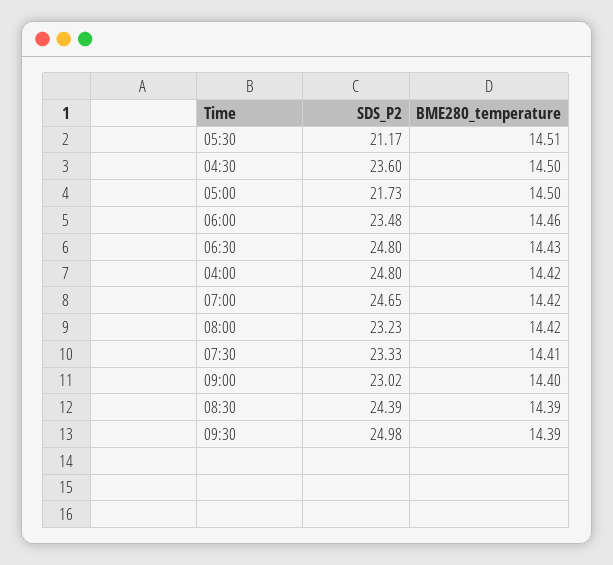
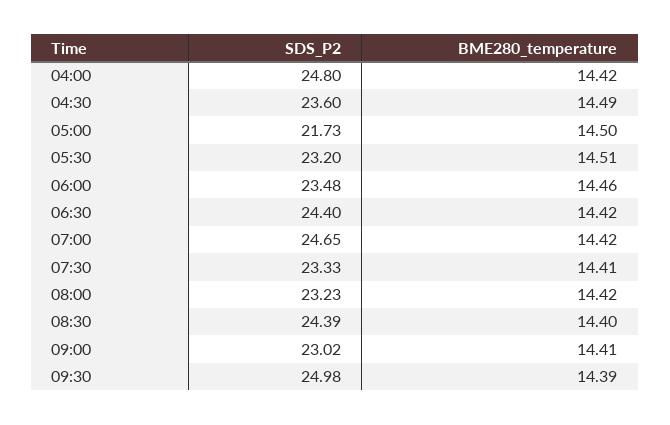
  {
    "SDS_P2": {
-     "05:30": 21.17,
+     "05:30": 23.2,
      "04:30": 23.6,
      "05:00": 21.73,
      "06:00": 23.48,
-     "06:30": 24.8,
+     "06:30": 24.4,
      "04:00": 24.8,
      "07:00": 24.65,
      "08:00": 23.23,
      "07:30": 23.33,
      "09:00": 23.02,
      "08:30": 24.39,
      "09:30": 24.98
    },
    "BME280_temperature": {
      "05:30": 14.51,
-     "04:30": 14.5,
+     "04:30": 14.49,
      "05:00": 14.5,
      "06:00": 14.46,
-     "06:30": 14.43,
+     "06:30": 14.42,
      "04:00": 14.42,
      "07:00": 14.42,
      "08:00": 14.42,
      "07:30": 14.41,
-     "09:00": 14.4,
+     "09:00": 14.41,
-     "08:30": 14.39,
+     "08:30": 14.4,
      "09:30": 14.39
    }
  }

